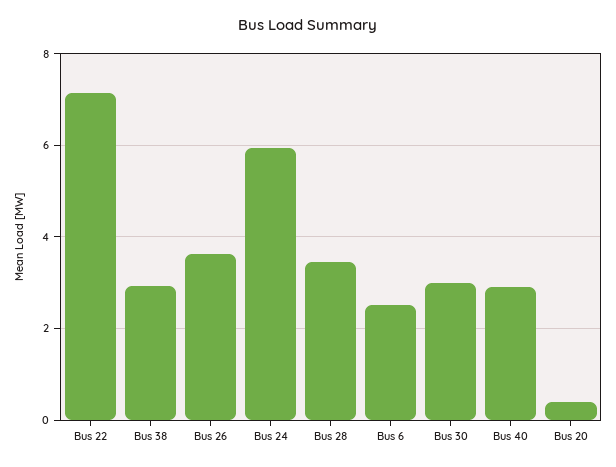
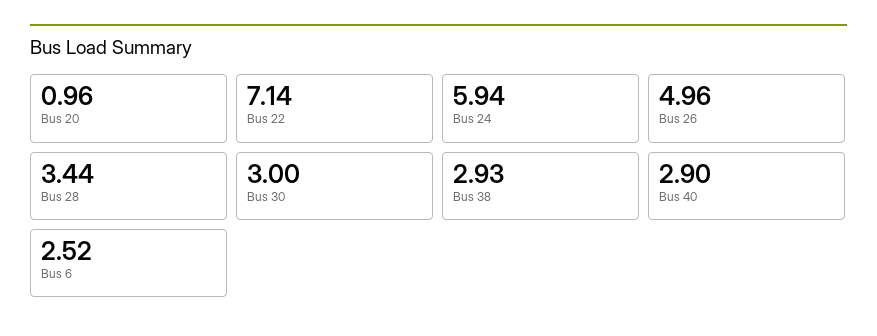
  {
    "Bus 22": 7.14,
    "Bus 38": 2.93,
-   "Bus 26": 3.6,
+   "Bus 26": 4.96,
    "Bus 24": 5.94,
    "Bus 28": 3.44,
    "Bus 6": 2.52,
    "Bus 30": 3,
    "Bus 40": 2.9,
-   "Bus 20": 0.4
+   "Bus 20": 0.96
  }

